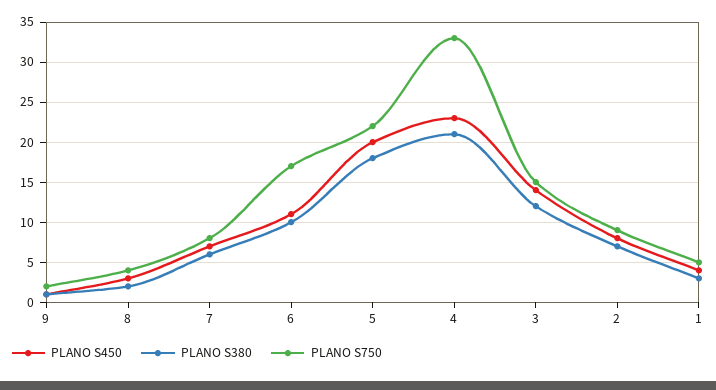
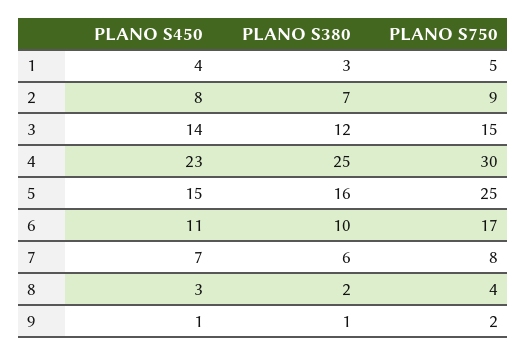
  {
    "PLANO S450": {
      "9": 1,
      "8": 3,
      "7": 7,
      "6": 11,
-     "5": 20,
+     "5": 15,
      "4": 23,
      "3": 14,
      "2": 8,
      "1": 4
    },
    "PLANO S380": {
      "9": 1,
      "8": 2,
      "7": 6,
      "6": 10,
-     "5": 18,
+     "5": 16,
-     "4": 21,
+     "4": 25,
      "3": 12,
      "2": 7,
      "1": 3
    },
    "PLANO S750": {
      "9": 2,
      "8": 4,
      "7": 8,
      "6": 17,
-     "5": 22,
+     "5": 25,
-     "4": 33,
+     "4": 30,
      "3": 15,
      "2": 9,
      "1": 5
    }
  }

